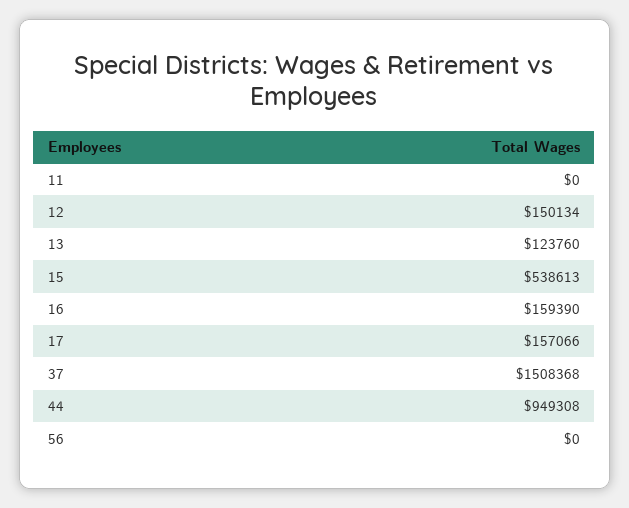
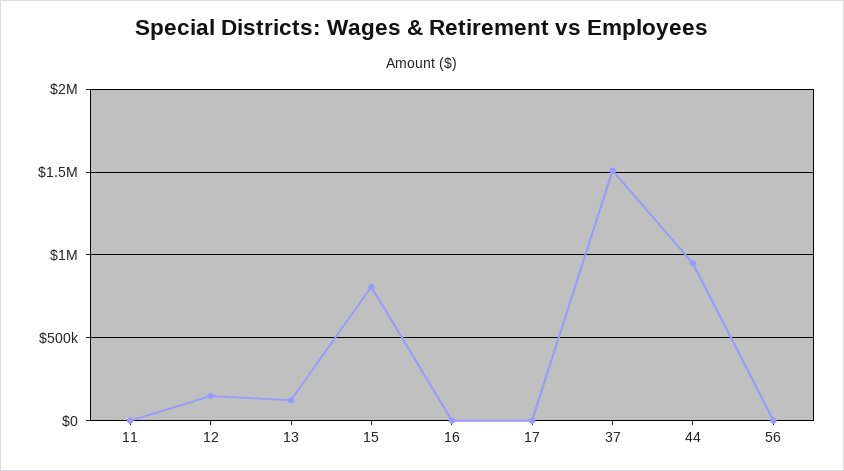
  {
    "11": 0,
    "12": 150134,
    "13": 123760,
-   "15": 538613,
+   "15": 800000,
-   "16": 159390,
+   "16": 0,
-   "17": 157066,
+   "17": 0,
    "37": 1508368,
    "44": 949308,
    "56": 0
  }

